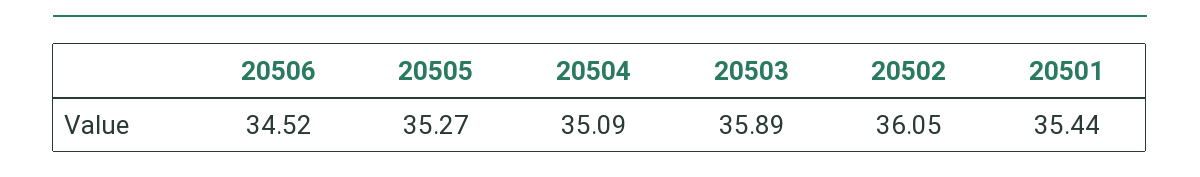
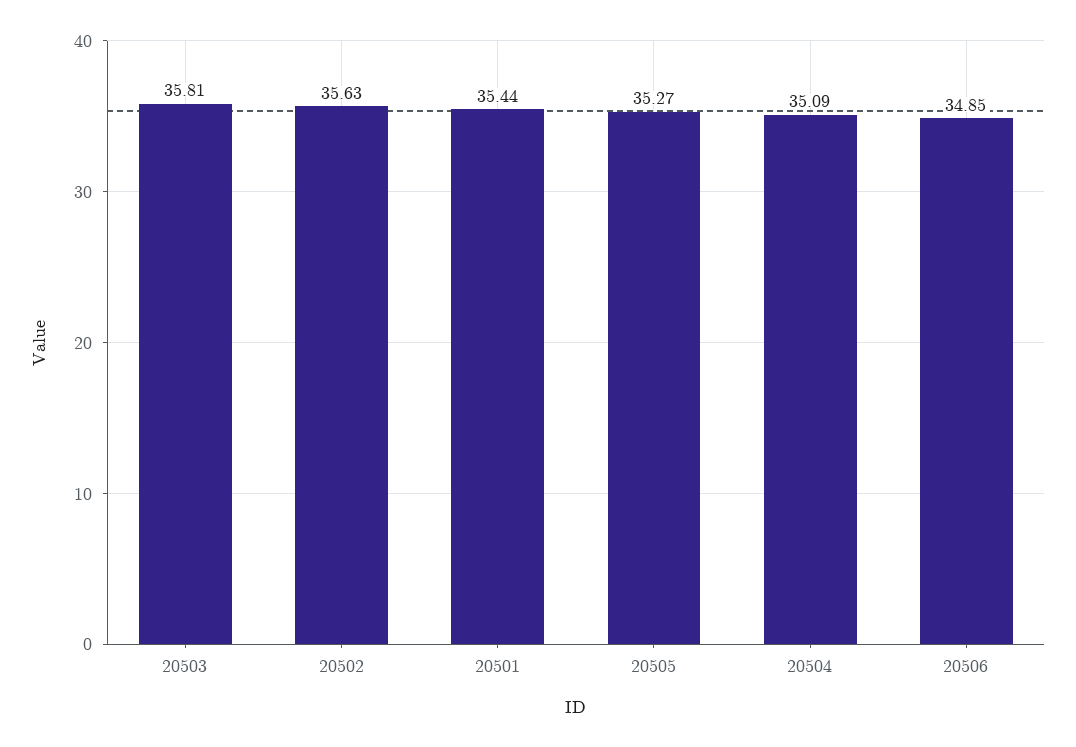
  {
-   "20506": 34.52,
+   "20506": 34.85,
    "20505": 35.27,
    "20504": 35.09,
-   "20503": 35.89,
+   "20503": 35.81,
-   "20502": 36.05,
+   "20502": 35.63,
    "20501": 35.44
  }

